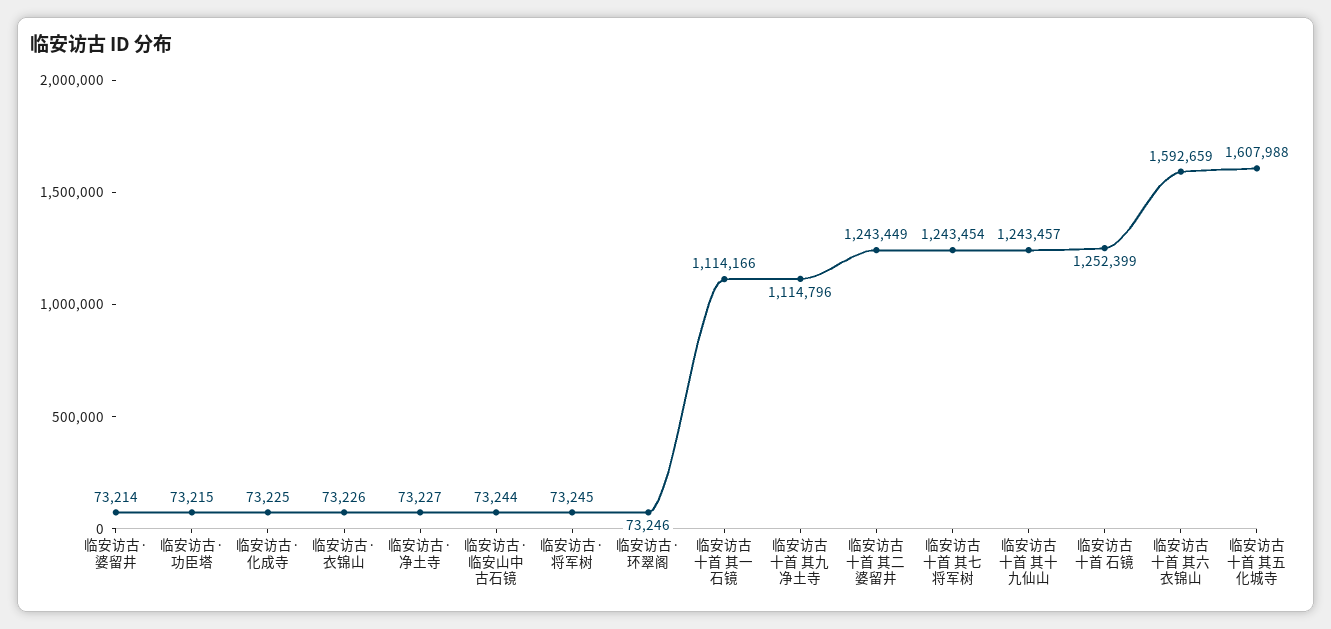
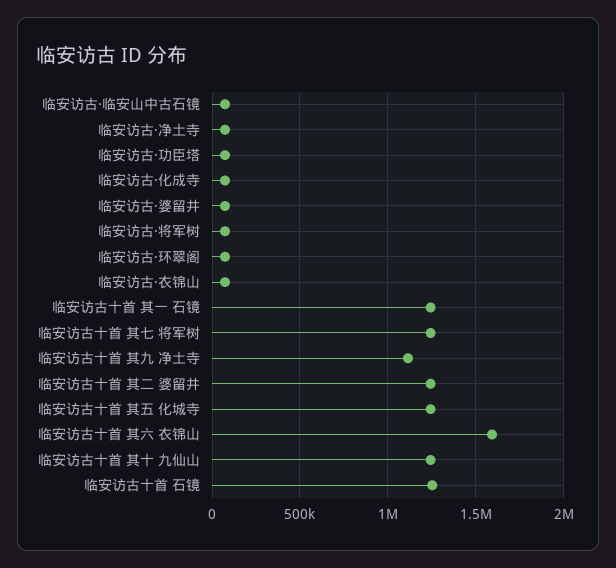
  {
    "临安访古·婆留井": 73214,
    "临安访古·功臣塔": 73215,
    "临安访古·化成寺": 73225,
    "临安访古·衣锦山": 73226,
    "临安访古·净土寺": 73227,
    "临安访古·临安山中古石镜": 73244,
    "临安访古·将军树": 73245,
    "临安访古·环翠阁": 73246,
-   "临安访古十首 其一 石镜": 1114166,
+   "临安访古十首 其一 石镜": 1250000,
    "临安访古十首 其九 净土寺": 1114796,
    "临安访古十首 其二 婆留井": 1243449,
    "临安访古十首 其七 将军树": 1243454,
    "临安访古十首 其十 九仙山": 1243457,
    "临安访古十首 石镜": 1252399,
    "临安访古十首 其六 衣锦山": 1592659,
-   "临安访古十首 其五 化城寺": 1607988
+   "临安访古十首 其五 化城寺": 1250000
  }

